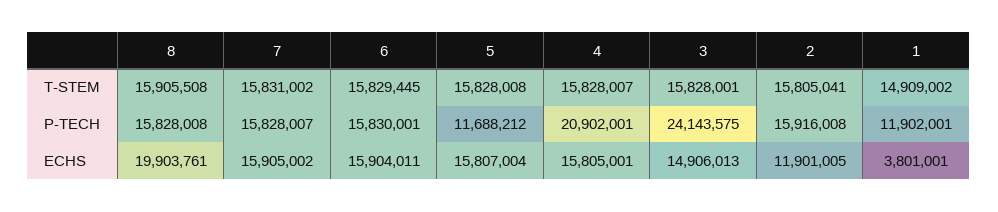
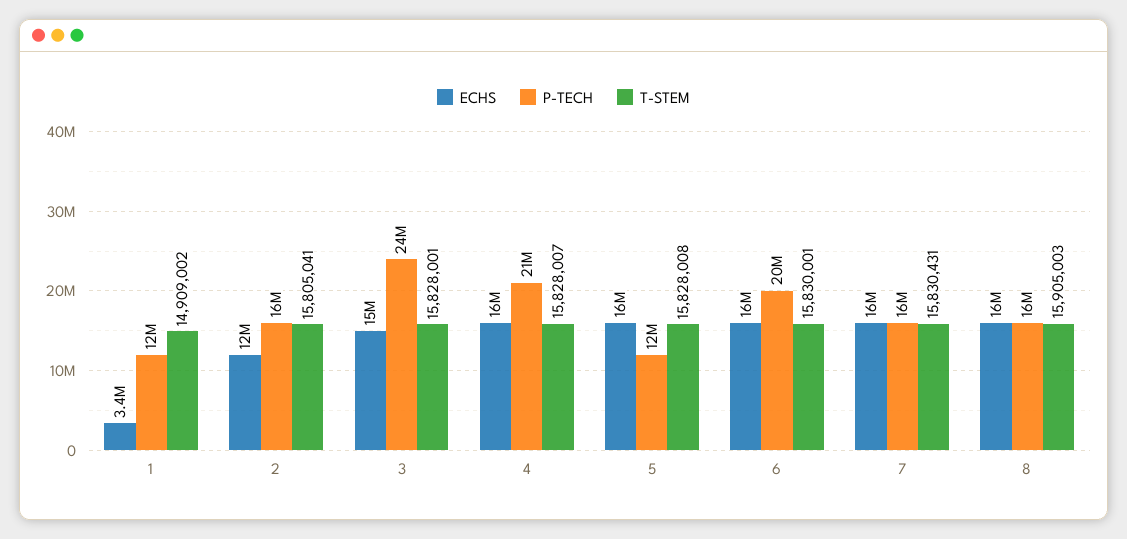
  {
    "T-STEM": {
-     "8": 15905508,
+     "8": 15905003,
-     "7": 15831002,
+     "7": 15830431,
-     "6": 15829445,
+     "6": 15830001,
      "5": 15828008,
      "4": 15828007,
      "3": 15828001,
      "2": 15805041,
      "1": 14909002
    },
    "P-TECH": {
      "8": 15828008,
      "7": 15828007,
-     "6": 15830001,
+     "6": 20000000,
      "5": 11688212,
      "4": 20902001,
      "3": 24143575,
      "2": 15916008,
      "1": 11902001
    },
    "ECHS": {
-     "8": 19903761,
+     "8": 16000000,
      "7": 15905002,
      "6": 15904011,
      "5": 15807004,
      "4": 15805001,
      "3": 14906013,
      "2": 11901005,
-     "1": 3801001
+     "1": 3400000
    }
  }

